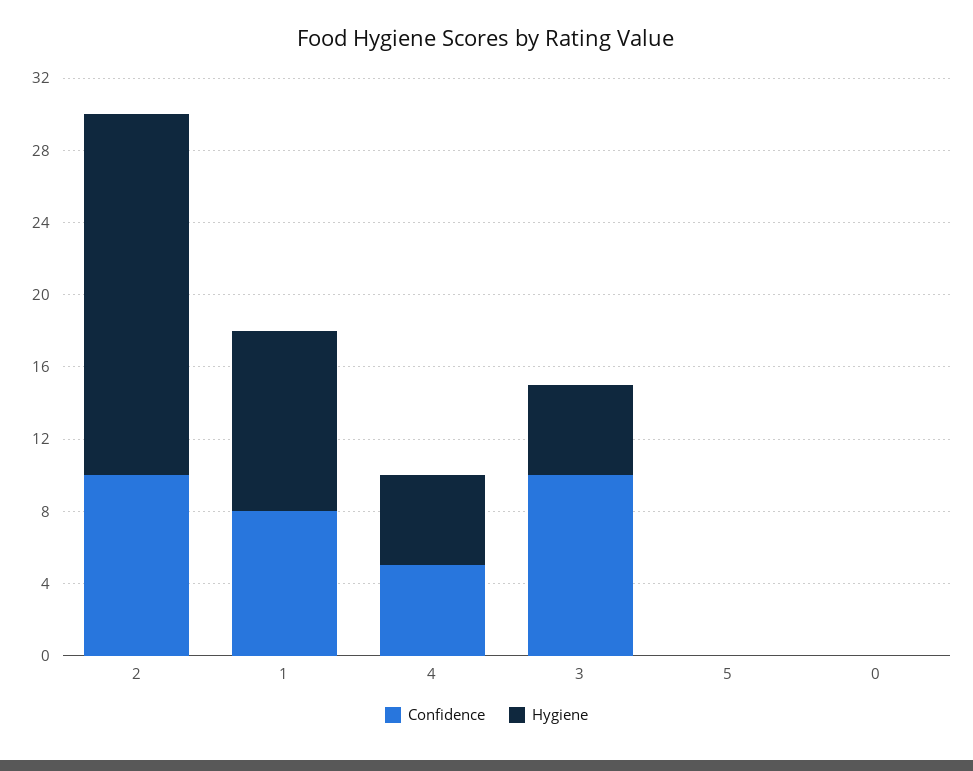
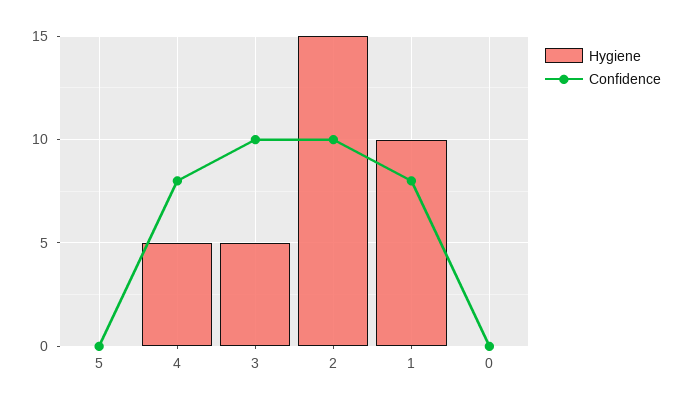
  {
    "Confidence": {
      "2": 10,
      "1": 8,
-     "4": 5,
+     "4": 8,
      "3": 10,
      "5": 0,
      "0": 0
    },
    "Hygiene": {
-     "2": 20,
+     "2": 15,
      "1": 10,
      "4": 5,
      "3": 5,
      "5": 0,
      "0": 0
    }
  }

